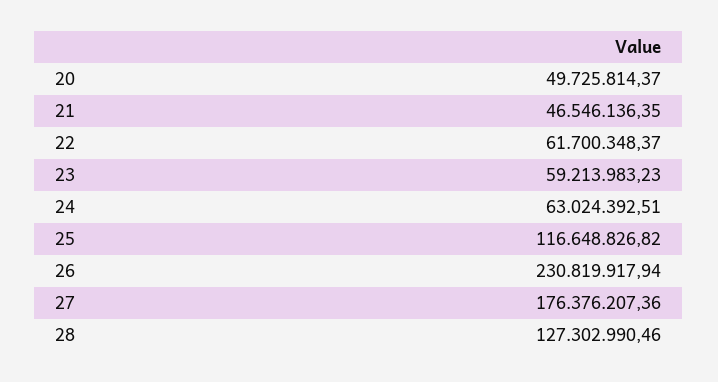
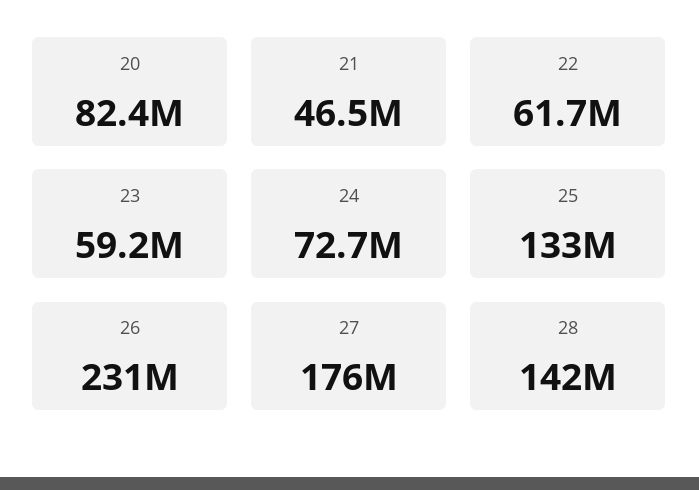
  {
-   "20": 49725814.37,
+   "20": 82400000,
    "21": 46546136.35,
    "22": 61700348.37,
    "23": 59213983.23,
-   "24": 63024392.51,
+   "24": 72700000,
-   "25": 116648826.82,
+   "25": 133000000,
    "26": 230819917.94,
    "27": 176376207.36,
-   "28": 127302990.46
+   "28": 142000000
  }

